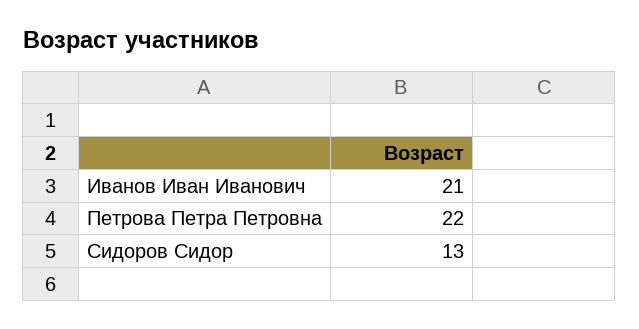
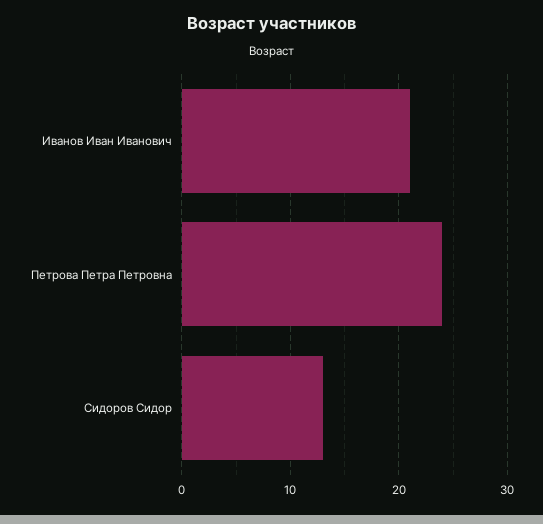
  {
    "Иванов Иван Иванович": 21,
-   "Петрова Петра Петровна": 22,
+   "Петрова Петра Петровна": 24,
    "Сидоров Сидор": 13
  }

